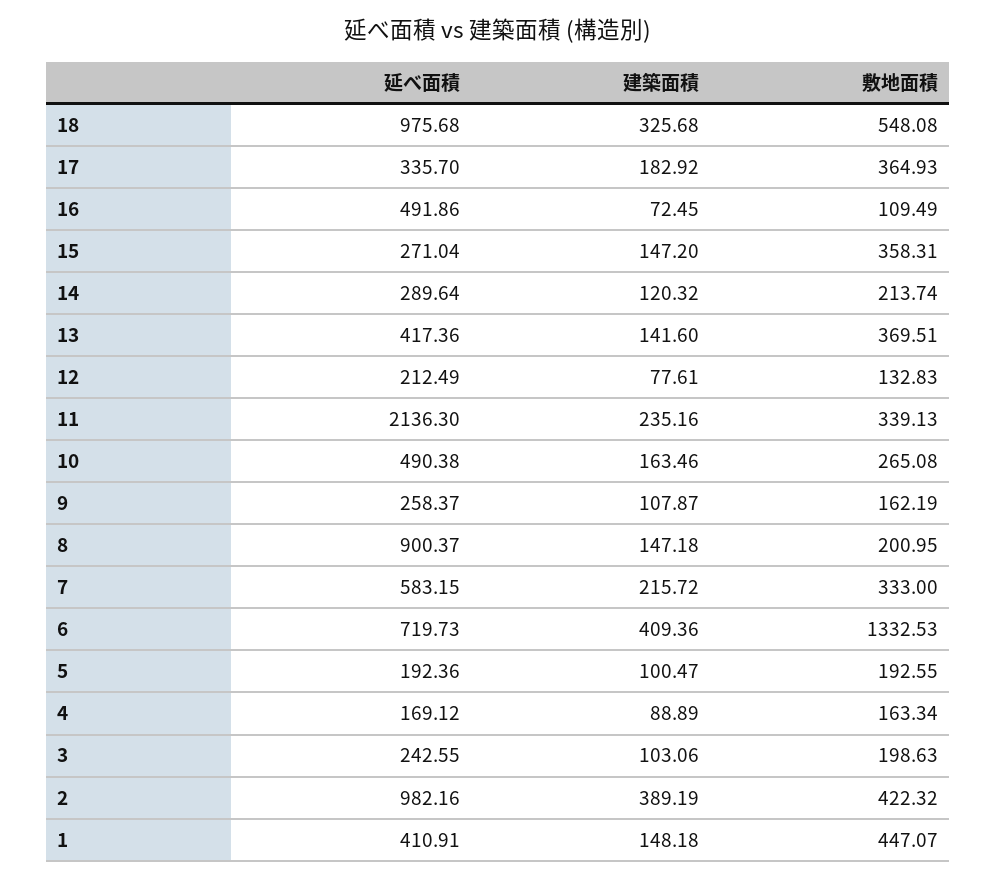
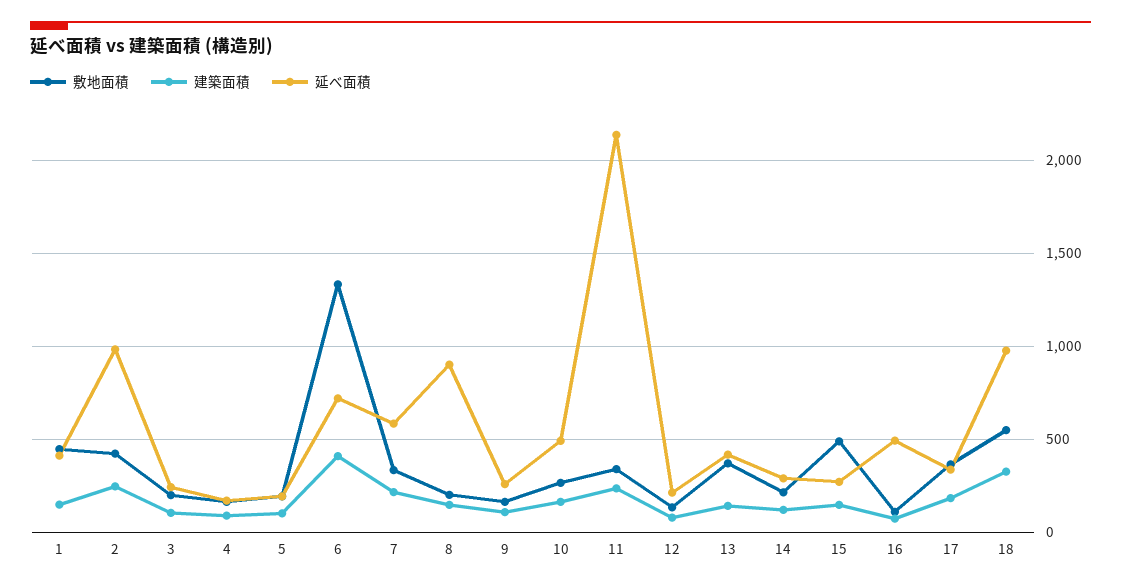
  {
    "延べ面積": {
      "18": 975.68,
      "17": 335.7,
      "16": 491.86,
      "15": 271.04,
      "14": 289.64,
      "13": 417.36,
      "12": 212.49,
      "11": 2136.3,
      "10": 490.38,
      "9": 258.37,
      "8": 900.37,
      "7": 583.15,
      "6": 719.73,
      "5": 192.36,
      "4": 169.12,
      "3": 242.55,
      "2": 982.16,
      "1": 410.91
    },
    "建築面積": {
      "18": 325.68,
      "17": 182.92,
      "16": 72.45,
      "15": 147.2,
      "14": 120.32,
      "13": 141.6,
      "12": 77.61,
      "11": 235.16,
      "10": 163.46,
      "9": 107.87,
      "8": 147.18,
      "7": 215.72,
      "6": 409.36,
      "5": 100.47,
      "4": 88.89,
      "3": 103.06,
-     "2": 389.19,
+     "2": 250,
      "1": 148.18
    },
    "敷地面積": {
      "18": 548.08,
      "17": 364.93,
      "16": 109.49,
-     "15": 358.31,
+     "15": 500,
      "14": 213.74,
      "13": 369.51,
      "12": 132.83,
      "11": 339.13,
      "10": 265.08,
      "9": 162.19,
      "8": 200.95,
      "7": 333,
      "6": 1332.53,
      "5": 192.55,
      "4": 163.34,
      "3": 198.63,
      "2": 422.32,
      "1": 447.07
    }
  }

